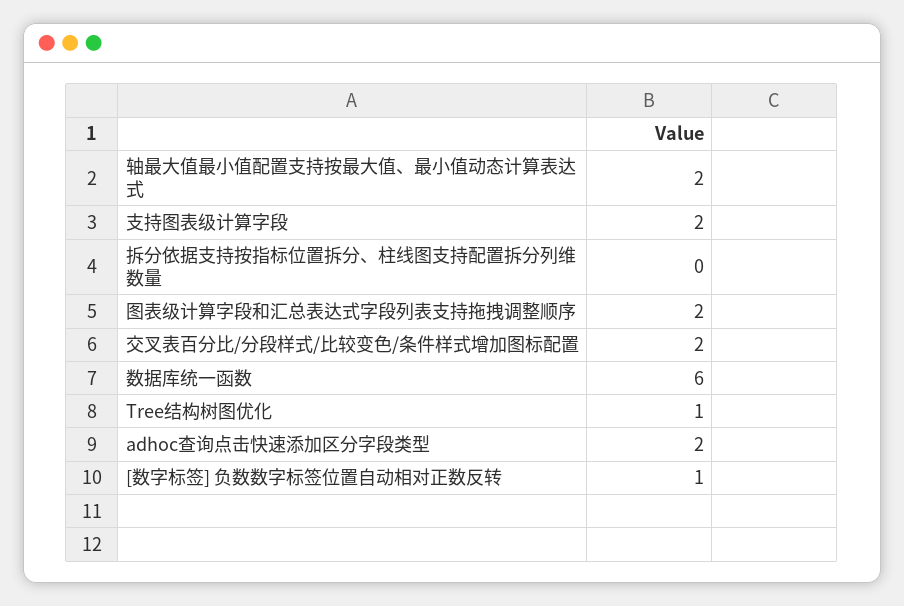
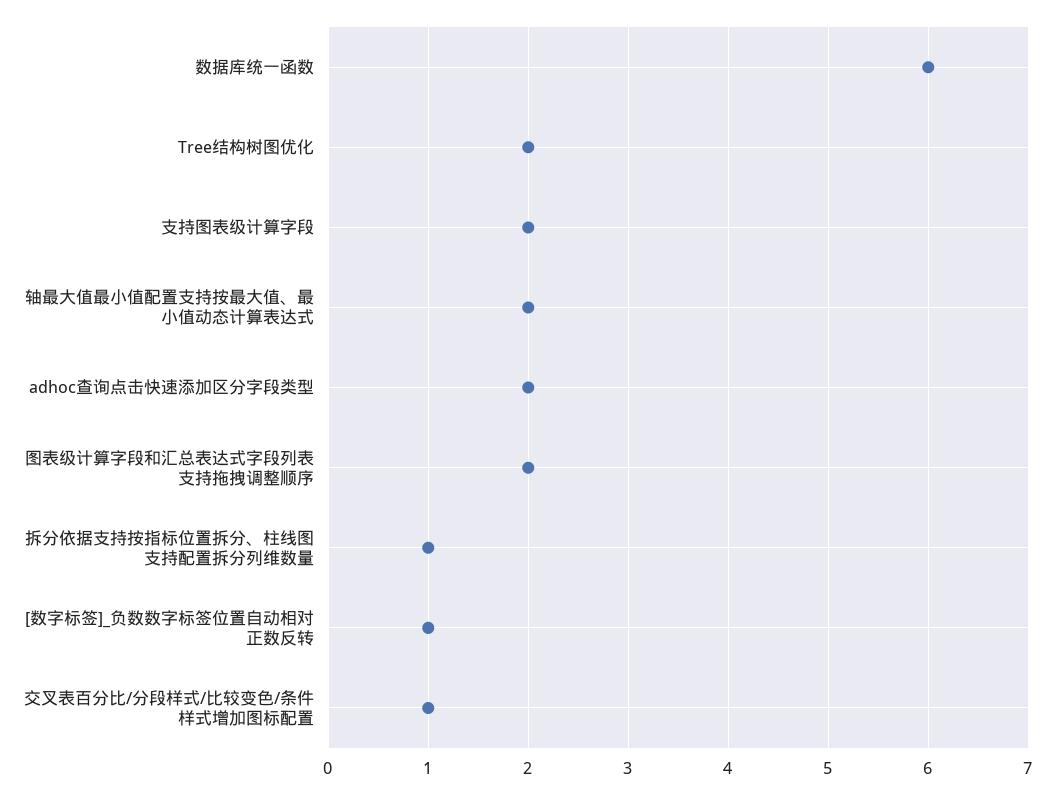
  {
    "轴最大值最小值配置支持按最大值、最小值动态计算表达式": 2,
    "支持图表级计算字段": 2,
-   "拆分依据支持按指标位置拆分、柱线图支持配置拆分列维数量": 0,
+   "拆分依据支持按指标位置拆分、柱线图支持配置拆分列维数量": 1,
    "图表级计算字段和汇总表达式字段列表支持拖拽调整顺序": 2,
-   "交叉表百分比/分段样式/比较变色/条件样式增加图标配置": 2,
+   "交叉表百分比/分段样式/比较变色/条件样式增加图标配置": 1,
    "数据库统一函数": 6,
-   "Tree结构树图优化": 1,
+   "Tree结构树图优化": 2,
    "adhoc查询点击快速添加区分字段类型": 2,
    "[数字标签] 负数数字标签位置自动相对正数反转": 1
  }

